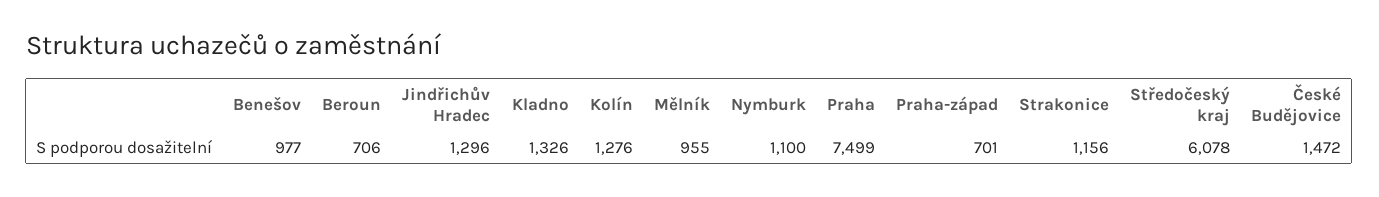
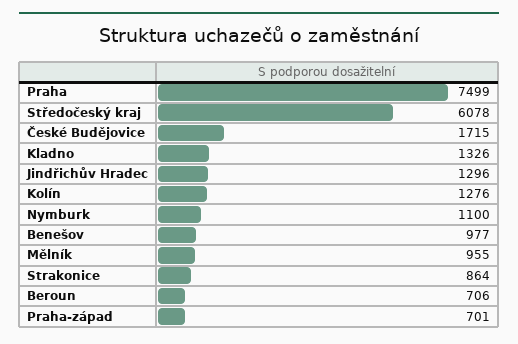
  {
    "Benešov": 977,
    "Beroun": 706,
    "Jindřichův Hradec": 1296,
    "Kladno": 1326,
    "Kolín": 1276,
    "Mělník": 955,
    "Nymburk": 1100,
    "Praha": 7499,
    "Praha-západ": 701,
-   "Strakonice": 1156,
+   "Strakonice": 864,
    "Středočeský kraj": 6078,
-   "České Budějovice": 1472
+   "České Budějovice": 1715
  }

